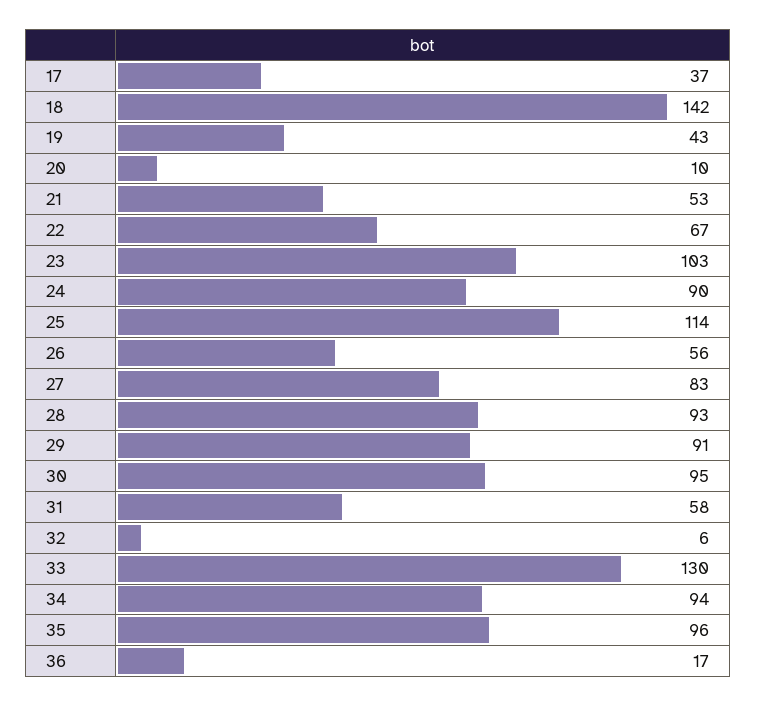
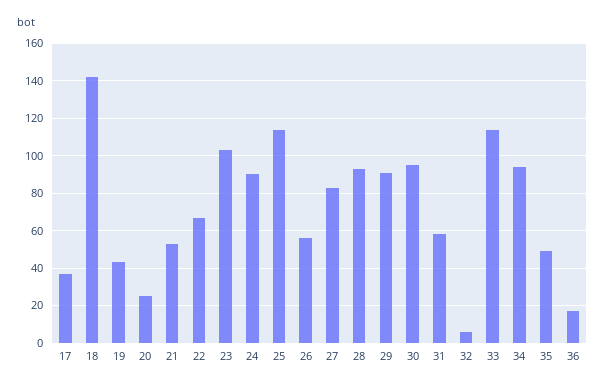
  {
    "17": 37,
    "18": 142,
    "19": 43,
-   "20": 10,
+   "20": 25,
    "21": 53,
    "22": 67,
    "23": 103,
    "24": 90,
    "25": 114,
    "26": 56,
    "27": 83,
    "28": 93,
    "29": 91,
    "30": 95,
    "31": 58,
    "32": 6,
-   "33": 130,
+   "33": 115,
    "34": 94,
-   "35": 96,
+   "35": 50,
    "36": 17
  }

